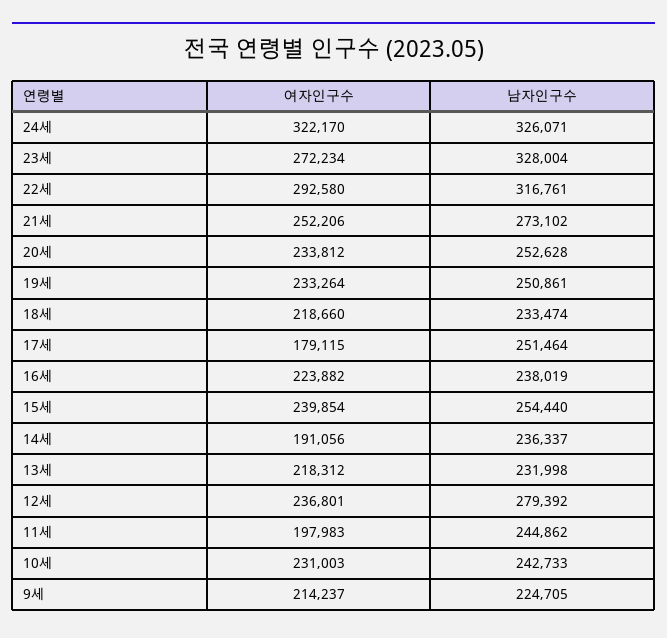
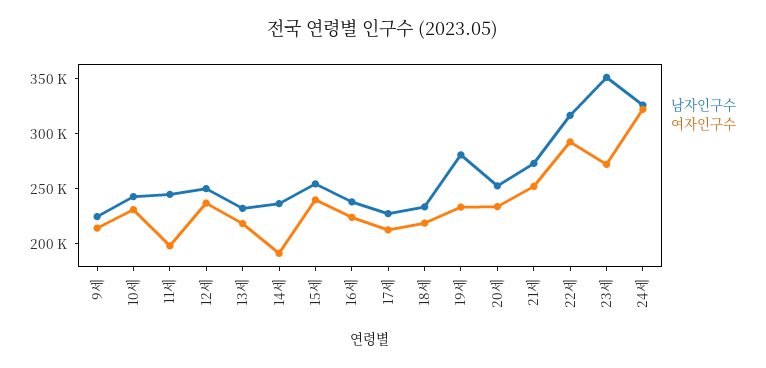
  {
    "여자인구수": {
      "24세": 322170,
      "23세": 272234,
      "22세": 292580,
      "21세": 252206,
      "20세": 233812,
      "19세": 233264,
      "18세": 218660,
-     "17세": 179115,
+     "17세": 210000,
      "16세": 223882,
      "15세": 239854,
      "14세": 191056,
      "13세": 218312,
      "12세": 236801,
      "11세": 197983,
      "10세": 231003,
      "9세": 214237
    },
    "남자인구수": {
      "24세": 326071,
-     "23세": 328004,
+     "23세": 350000,
      "22세": 316761,
      "21세": 273102,
      "20세": 252628,
-     "19세": 250861,
+     "19세": 280000,
      "18세": 233474,
-     "17세": 251464,
+     "17세": 230000,
      "16세": 238019,
      "15세": 254440,
      "14세": 236337,
      "13세": 231998,
-     "12세": 279392,
+     "12세": 250000,
      "11세": 244862,
      "10세": 242733,
      "9세": 224705
    }
  }

